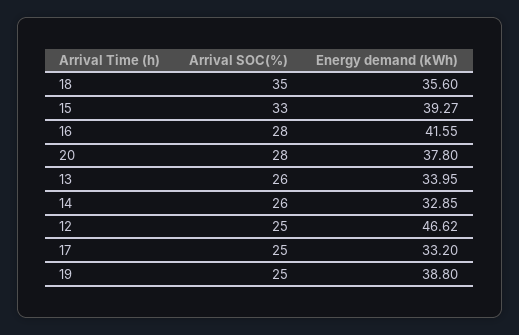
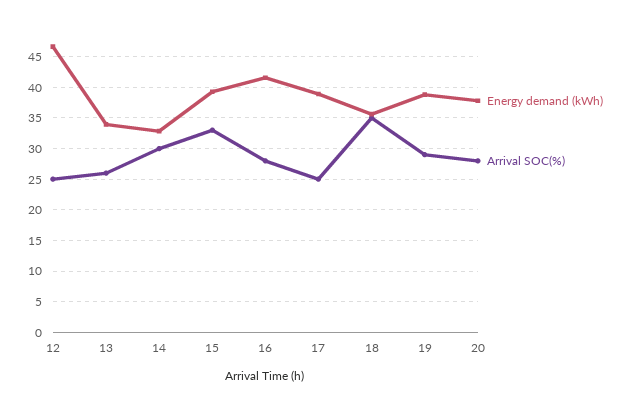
  {
    "Arrival SOC(%)": {
      "18": 35,
      "15": 33,
      "16": 28,
      "20": 28,
      "13": 26,
-     "14": 26,
+     "14": 30,
      "12": 25,
      "17": 25,
-     "19": 25
+     "19": 29
    },
    "Energy demand (kWh)": {
      "18": 35.6,
      "15": 39.27,
      "16": 41.55,
      "20": 37.8,
      "13": 33.95,
      "14": 32.85,
      "12": 46.62,
-     "17": 33.2,
+     "17": 39,
      "19": 38.8
    }
  }

